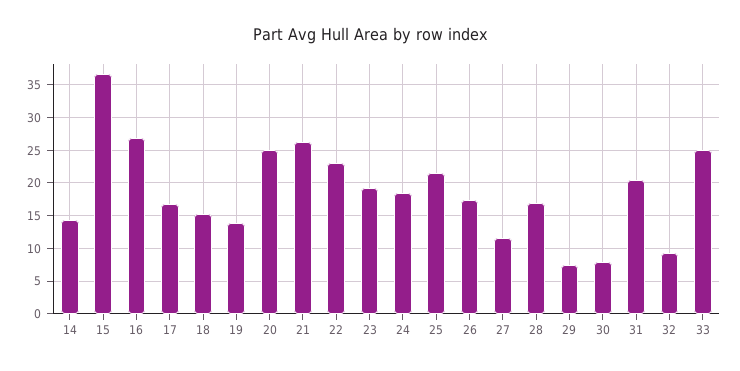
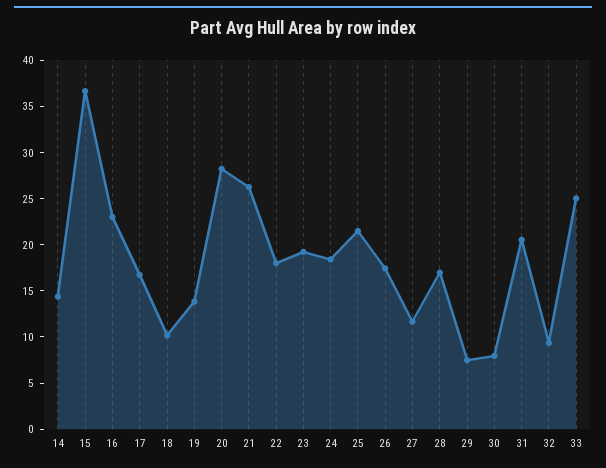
  {
    "14": 14,
    "15": 37,
-   "16": 27,
+   "16": 23,
    "17": 17,
-   "18": 15,
+   "18": 10,
    "19": 14,
-   "20": 25,
+   "20": 28,
    "21": 26,
-   "22": 23,
+   "22": 18,
    "23": 19,
    "24": 18,
    "25": 21,
    "26": 17,
    "27": 12,
    "28": 17,
    "29": 7,
    "30": 8,
    "31": 21,
    "32": 9,
    "33": 25
  }

